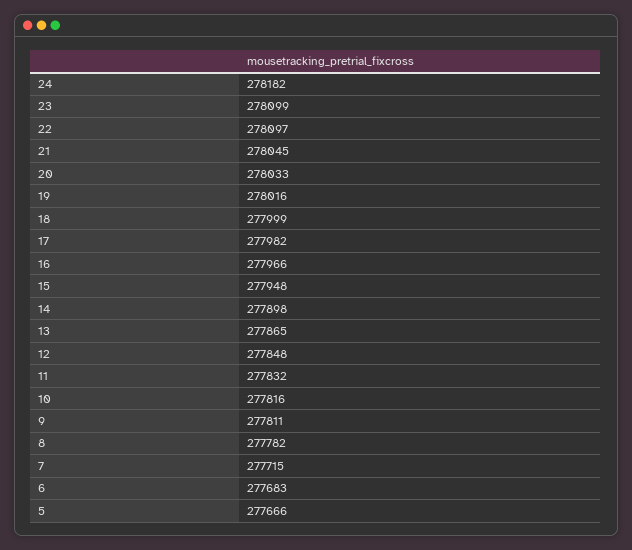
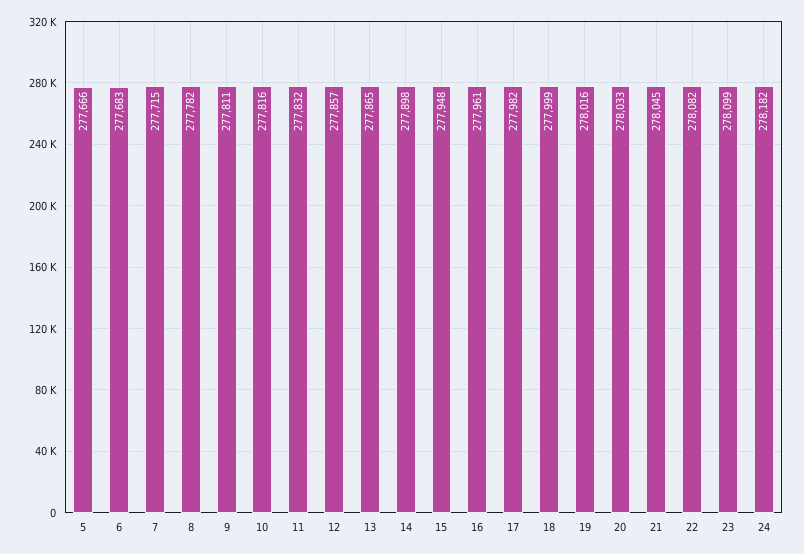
  {
    "24": 278182,
    "23": 278099,
-   "22": 278097,
+   "22": 278082,
    "21": 278045,
    "20": 278033,
    "19": 278016,
    "18": 277999,
    "17": 277982,
-   "16": 277966,
+   "16": 277961,
    "15": 277948,
    "14": 277898,
    "13": 277865,
-   "12": 277848,
+   "12": 277857,
    "11": 277832,
    "10": 277816,
    "9": 277811,
    "8": 277782,
    "7": 277715,
    "6": 277683,
    "5": 277666
  }

